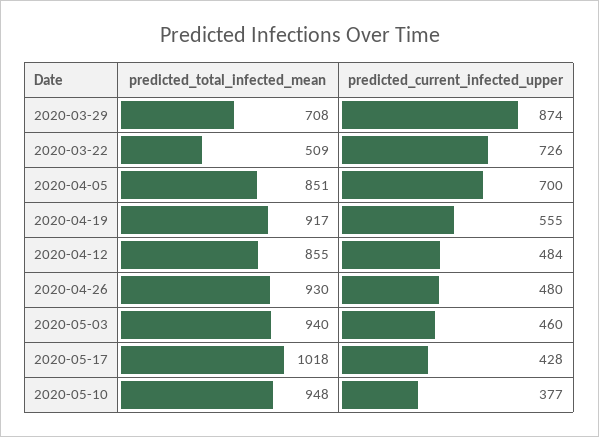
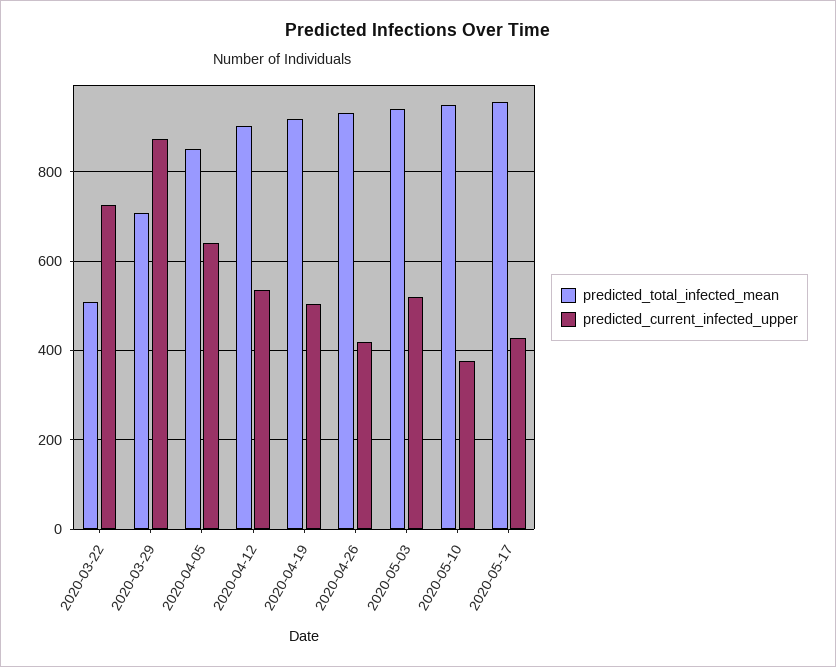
  {
    "predicted_total_infected_mean": {
      "2020-03-29": 708,
      "2020-03-22": 509,
      "2020-04-05": 851,
      "2020-04-19": 917,
-     "2020-04-12": 855,
+     "2020-04-12": 900,
      "2020-04-26": 930,
      "2020-05-03": 940,
-     "2020-05-17": 1018,
+     "2020-05-17": 960,
      "2020-05-10": 948
    },
    "predicted_current_infected_upper": {
      "2020-03-29": 874,
      "2020-03-22": 726,
-     "2020-04-05": 700,
+     "2020-04-05": 640,
-     "2020-04-19": 555,
+     "2020-04-19": 500,
-     "2020-04-12": 484,
+     "2020-04-12": 540,
-     "2020-04-26": 480,
+     "2020-04-26": 420,
-     "2020-05-03": 460,
+     "2020-05-03": 520,
      "2020-05-17": 428,
      "2020-05-10": 377
    }
  }

